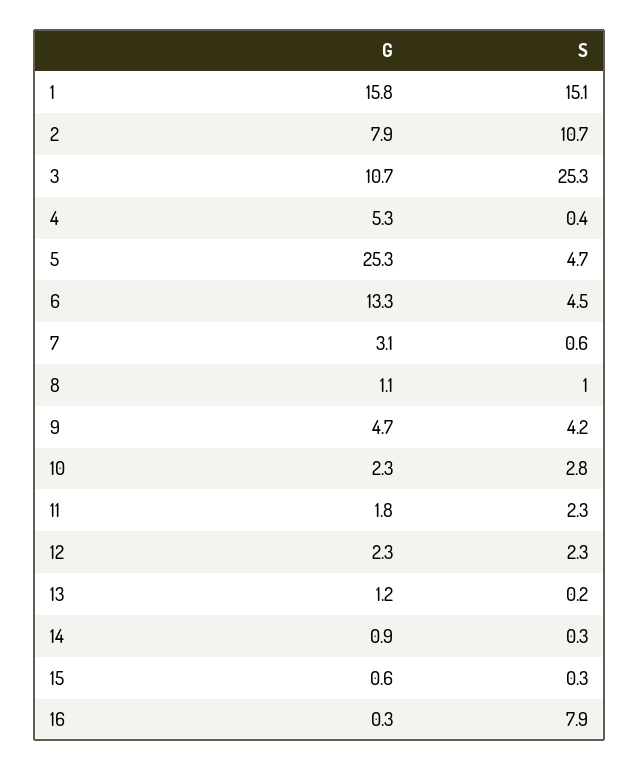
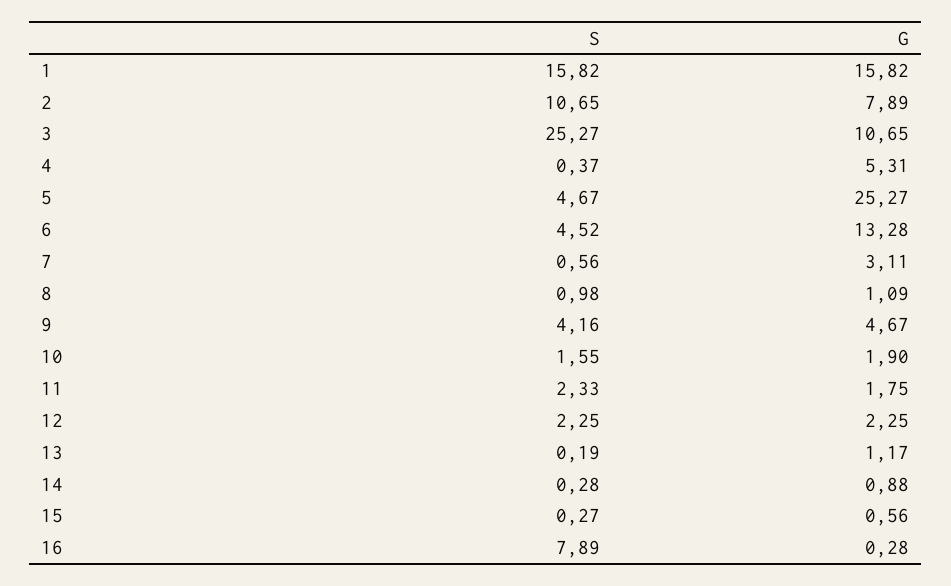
  {
    "G": {
      "1": 15.82,
      "2": 7.89,
      "3": 10.65,
      "4": 5.31,
      "5": 25.27,
      "6": 13.28,
      "7": 3.11,
      "8": 1.09,
      "9": 4.67,
-     "10": 2.3,
+     "10": 1.9,
      "11": 1.75,
      "12": 2.25,
      "13": 1.17,
      "14": 0.88,
      "15": 0.56,
      "16": 0.28
    },
    "S": {
-     "1": 15.1,
+     "1": 15.82,
      "2": 10.65,
      "3": 25.27,
      "4": 0.37,
      "5": 4.67,
      "6": 4.52,
      "7": 0.56,
      "8": 0.98,
      "9": 4.16,
-     "10": 2.8,
+     "10": 1.55,
      "11": 2.33,
      "12": 2.25,
      "13": 0.19,
      "14": 0.28,
      "15": 0.27,
      "16": 7.89
    }
  }

